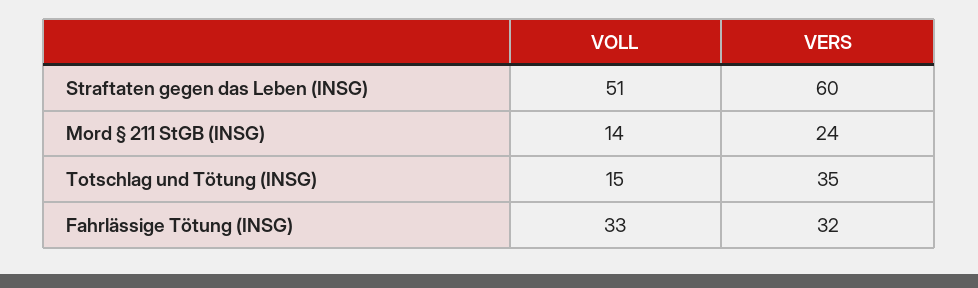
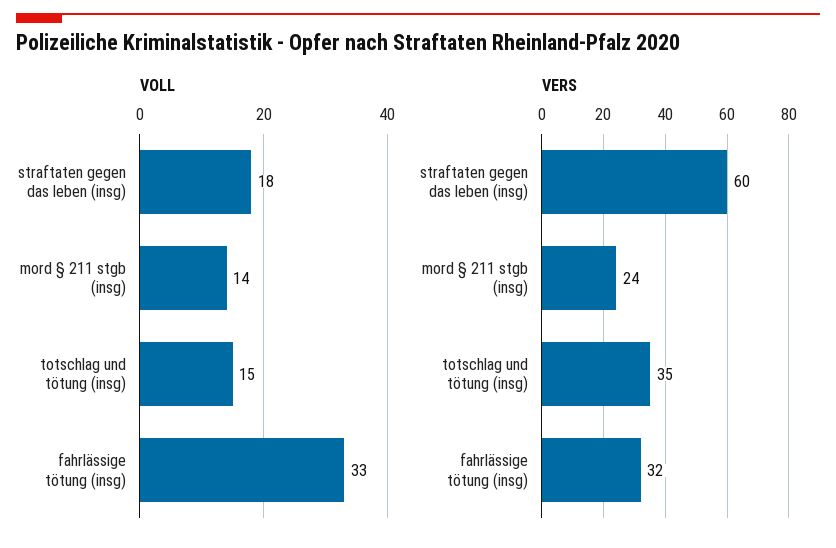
  {
    "VOLL": {
-     "Straftaten gegen das Leben (INSG)": 51,
+     "Straftaten gegen das Leben (INSG)": 18,
      "Mord § 211 StGB (INSG)": 14,
      "Totschlag und Tötung (INSG)": 15,
      "Fahrlässige Tötung (INSG)": 33
    },
    "VERS": {
      "Straftaten gegen das Leben (INSG)": 60,
      "Mord § 211 StGB (INSG)": 24,
      "Totschlag und Tötung (INSG)": 35,
      "Fahrlässige Tötung (INSG)": 32
    }
  }

